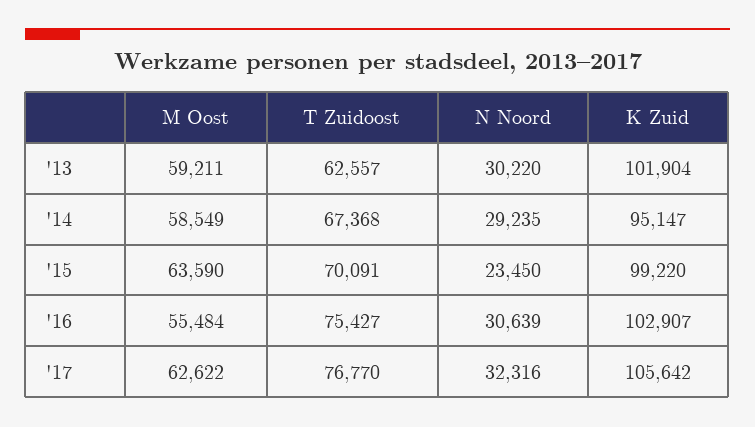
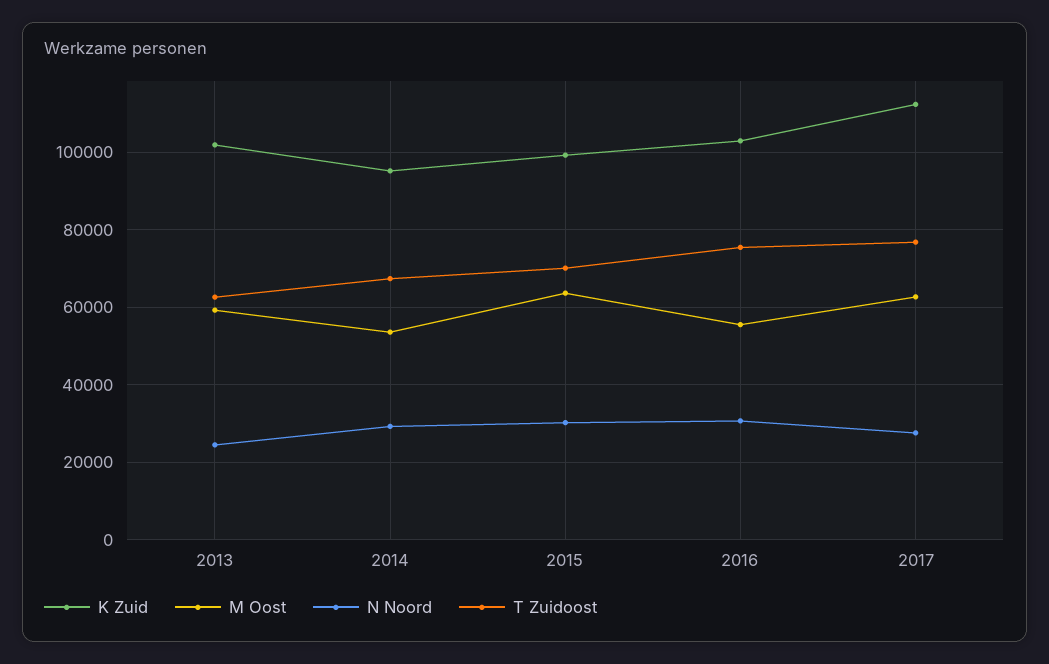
  {
    "M Oost": {
      "'13": 59211,
-     "'14": 58549,
+     "'14": 54000,
      "'15": 63590,
      "'16": 55484,
      "'17": 62622
    },
    "T Zuidoost": {
      "'13": 62557,
      "'14": 67368,
      "'15": 70091,
      "'16": 75427,
      "'17": 76770
    },
    "N Noord": {
-     "'13": 30220,
+     "'13": 24000,
      "'14": 29235,
-     "'15": 23450,
+     "'15": 30000,
      "'16": 30639,
-     "'17": 32316
+     "'17": 28000
    },
    "K Zuid": {
      "'13": 101904,
      "'14": 95147,
      "'15": 99220,
      "'16": 102907,
-     "'17": 105642
+     "'17": 112000
    }
  }

